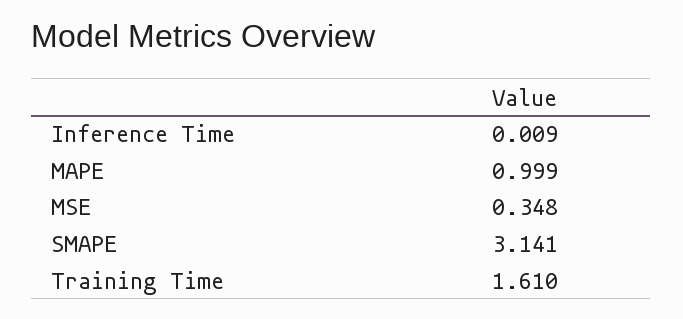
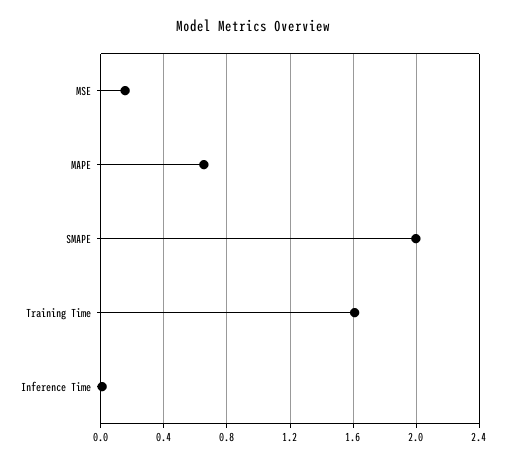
  {
    "Inference Time": 0.009,
-   "MAPE": 0.999,
+   "MAPE": 0.65,
-   "MSE": 0.348,
+   "MSE": 0.15,
-   "SMAPE": 3.141,
+   "SMAPE": 2,
    "Training Time": 1.61
  }

